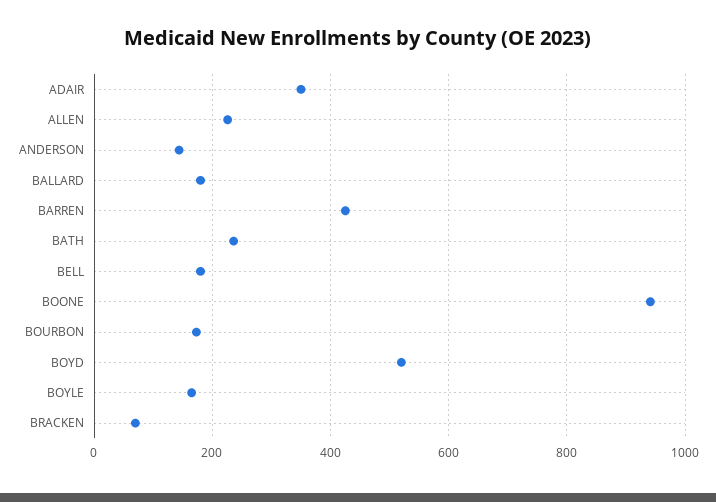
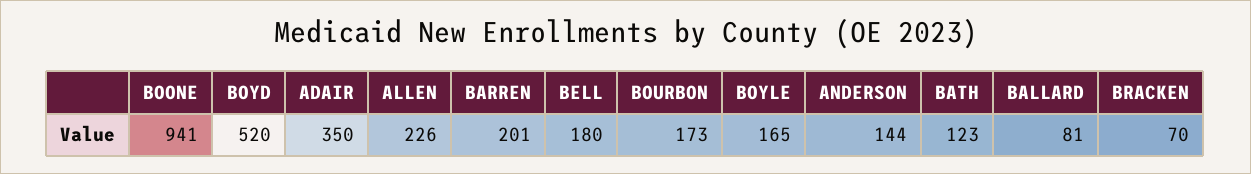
  {
    "ADAIR": 350,
    "ALLEN": 226,
    "ANDERSON": 144,
-   "BALLARD": 180,
+   "BALLARD": 81,
-   "BARREN": 420,
+   "BARREN": 201,
-   "BATH": 240,
+   "BATH": 123,
    "BELL": 180,
    "BOONE": 941,
    "BOURBON": 173,
    "BOYD": 520,
    "BOYLE": 165,
    "BRACKEN": 70
  }

